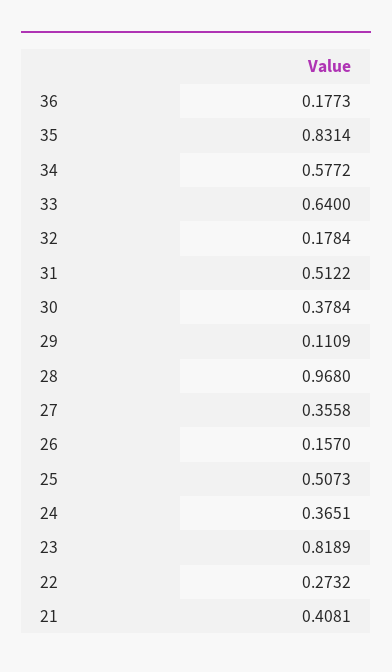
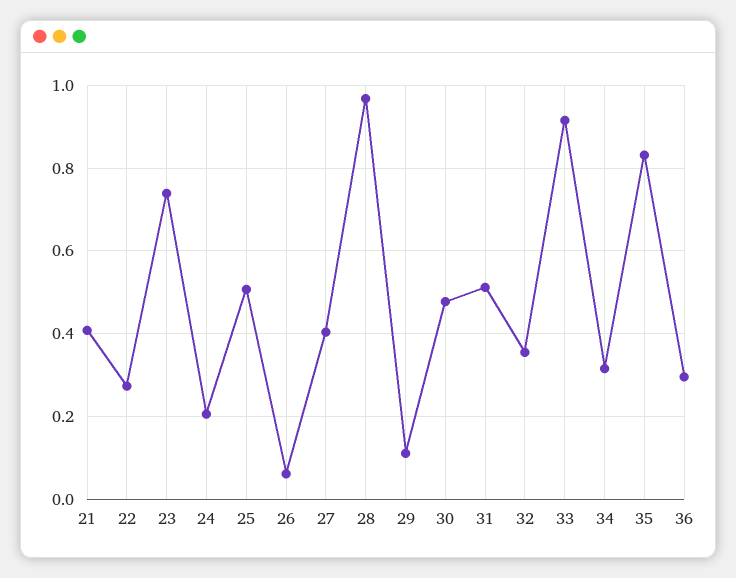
  {
-   "36": 0.1773,
+   "36": 0.3,
    "35": 0.8314,
-   "34": 0.5772,
+   "34": 0.32,
-   "33": 0.64,
+   "33": 0.92,
-   "32": 0.1784,
+   "32": 0.36,
    "31": 0.5122,
-   "30": 0.3784,
+   "30": 0.48,
    "29": 0.1109,
    "28": 0.968,
-   "27": 0.3558,
+   "27": 0.4,
-   "26": 0.157,
+   "26": 0.06,
    "25": 0.5073,
-   "24": 0.3651,
+   "24": 0.2,
-   "23": 0.8189,
+   "23": 0.74,
    "22": 0.2732,
    "21": 0.4081
  }

